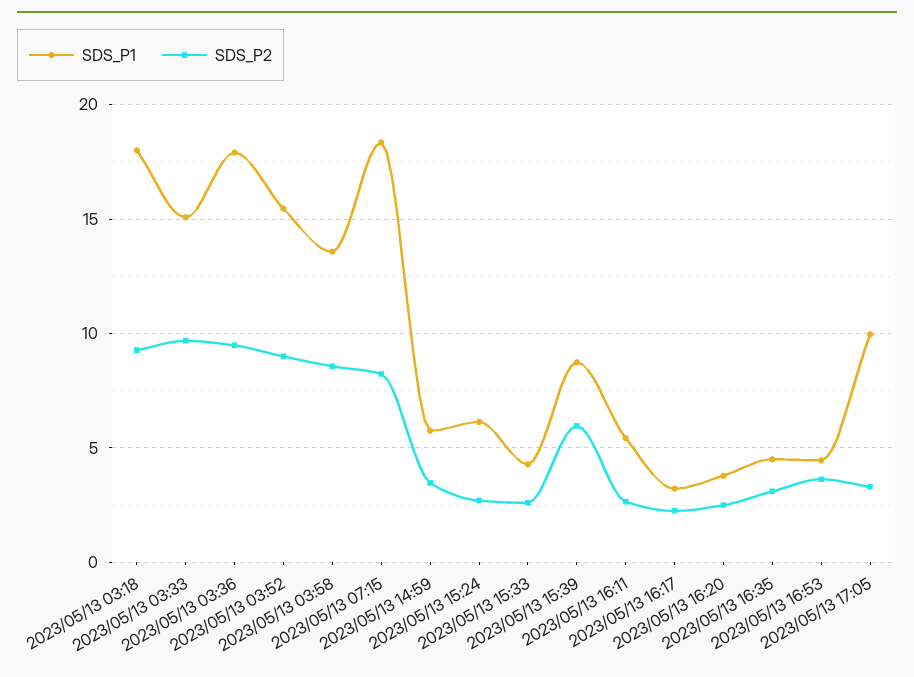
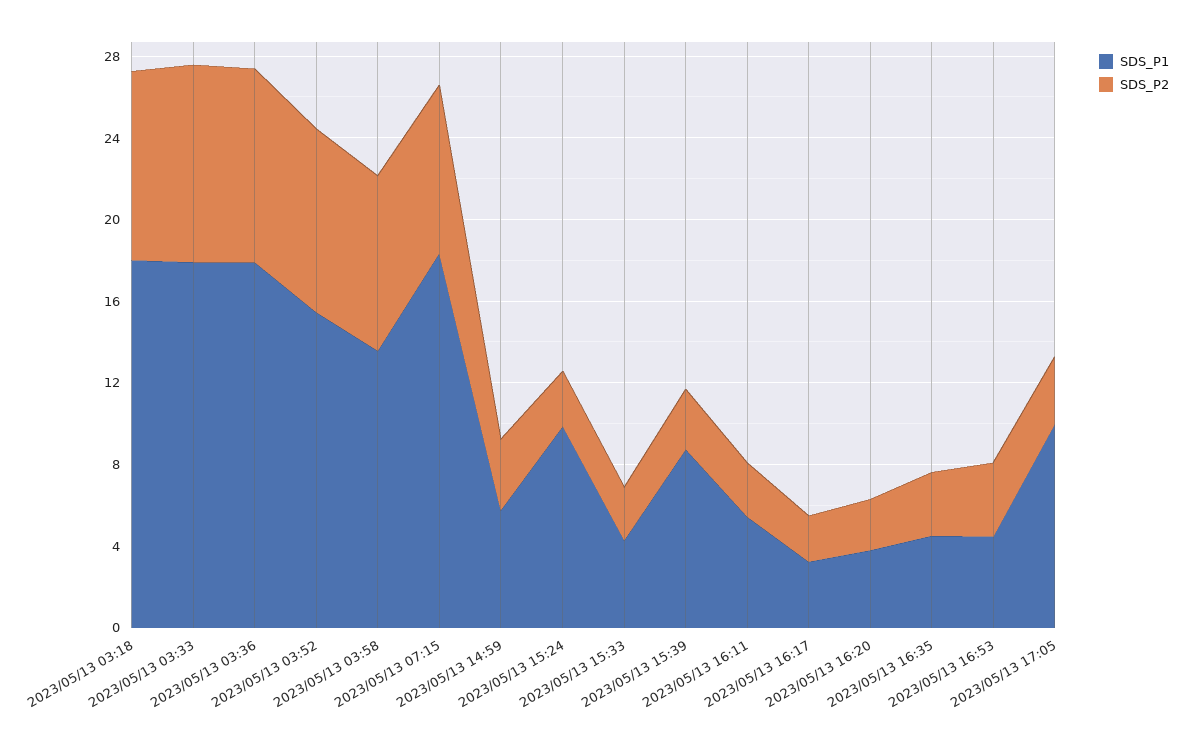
  {
    "SDS_P1": {
      "2023/05/13 03:18": 18,
-     "2023/05/13 03:33": 15,
+     "2023/05/13 03:33": 18,
      "2023/05/13 03:36": 18,
      "2023/05/13 03:52": 15.5,
      "2023/05/13 03:58": 13.5,
      "2023/05/13 07:15": 18.5,
      "2023/05/13 14:59": 6,
-     "2023/05/13 15:24": 6,
+     "2023/05/13 15:24": 10,
      "2023/05/13 15:33": 4.5,
      "2023/05/13 15:39": 8.5,
      "2023/05/13 16:11": 5.5,
      "2023/05/13 16:17": 3,
      "2023/05/13 16:20": 4,
      "2023/05/13 16:35": 4.5,
      "2023/05/13 16:53": 4.5,
      "2023/05/13 17:05": 10
    },
    "SDS_P2": {
      "2023/05/13 03:18": 9.5,
      "2023/05/13 03:33": 9.5,
      "2023/05/13 03:36": 9.5,
      "2023/05/13 03:52": 9,
      "2023/05/13 03:58": 8.5,
      "2023/05/13 07:15": 8,
      "2023/05/13 14:59": 3.5,
      "2023/05/13 15:24": 2.5,
      "2023/05/13 15:33": 2.5,
-     "2023/05/13 15:39": 6,
+     "2023/05/13 15:39": 3,
      "2023/05/13 16:11": 2.5,
      "2023/05/13 16:17": 2.5,
      "2023/05/13 16:20": 2.5,
      "2023/05/13 16:35": 3,
      "2023/05/13 16:53": 3.5,
      "2023/05/13 17:05": 3.5
    }
  }

